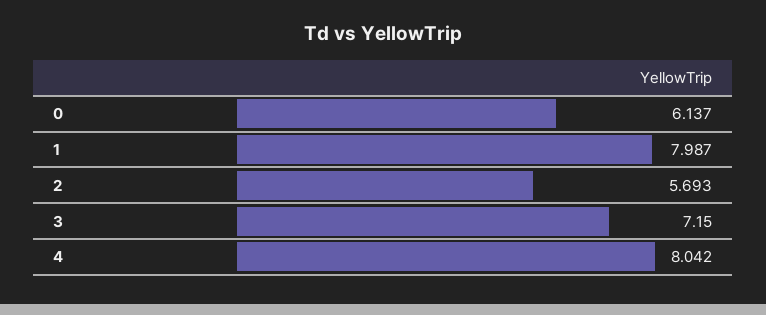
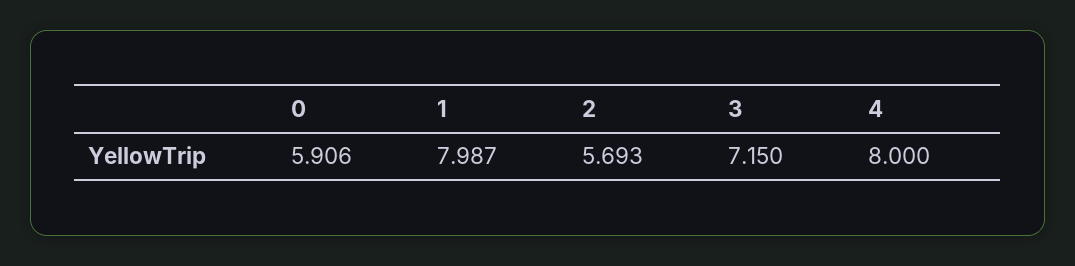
  {
-   "0": 6.137,
+   "0": 5.906,
    "1": 7.987,
    "2": 5.693,
    "3": 7.15,
-   "4": 8.042
+   "4": 8
  }

